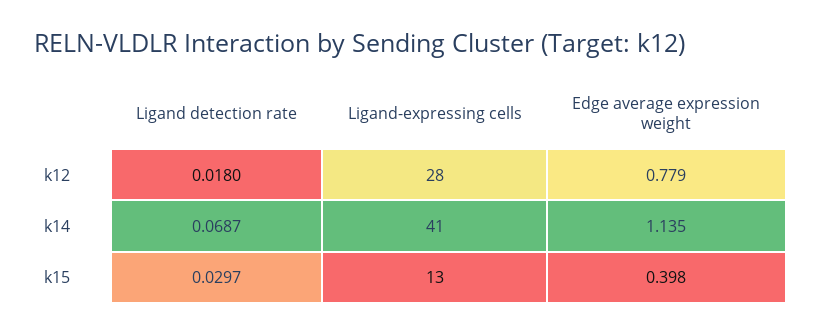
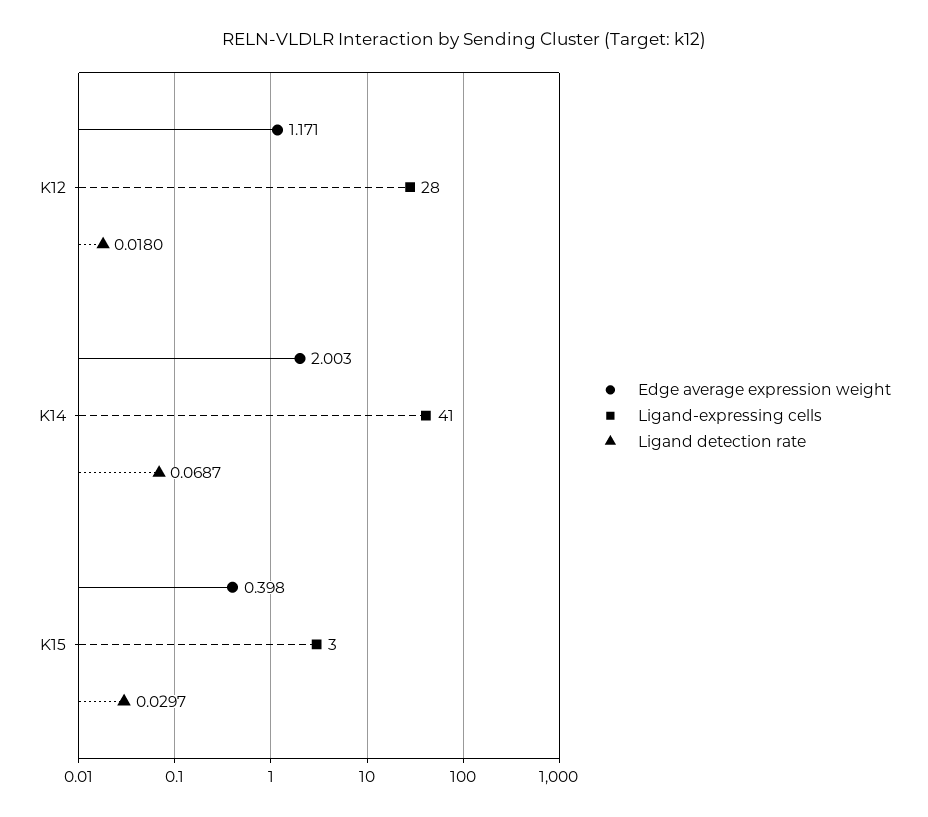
  {
    "Ligand detection rate": {
      "k12": 0.018,
      "k14": 0.0687,
      "k15": 0.0297
    },
    "Ligand-expressing cells": {
      "k12": 28,
      "k14": 41,
-     "k15": 13
+     "k15": 3
    },
    "Edge average expression weight": {
-     "k12": 0.779,
+     "k12": 1.171,
-     "k14": 1.135,
+     "k14": 2.003,
      "k15": 0.398
    }
  }

